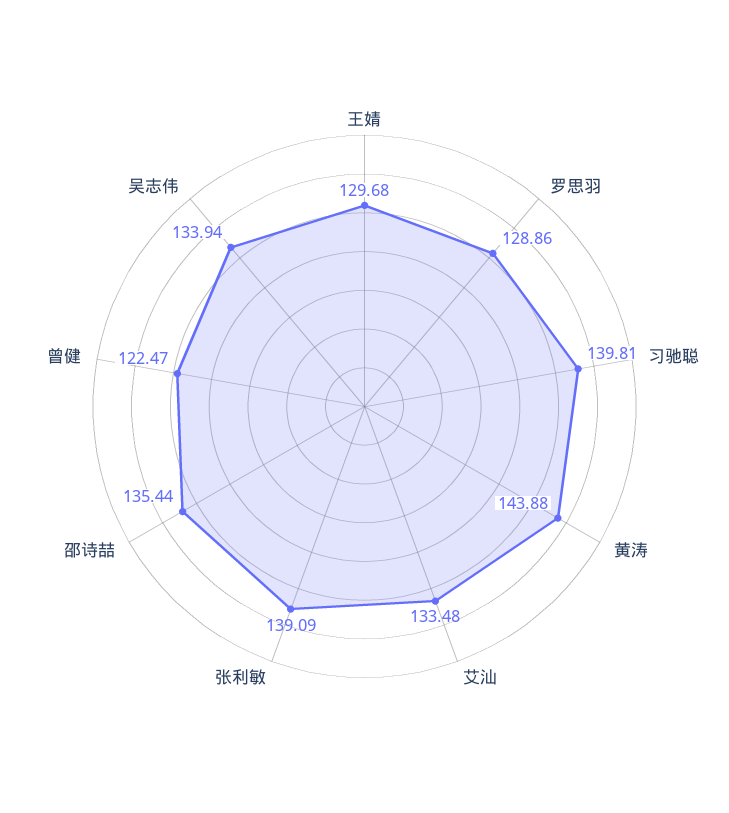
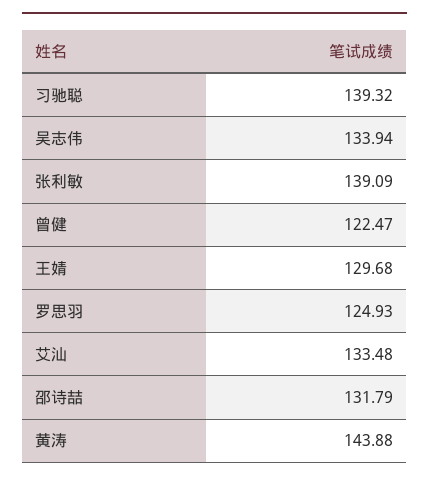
  {
    "王婧": 129.68,
-   "罗思羽": 128.86,
+   "罗思羽": 124.93,
-   "习驰聪": 139.81,
+   "习驰聪": 139.32,
    "黄涛": 143.88,
    "艾汕": 133.48,
    "张利敏": 139.09,
-   "邵诗喆": 135.44,
+   "邵诗喆": 131.79,
    "曾健": 122.47,
    "吴志伟": 133.94
  }

